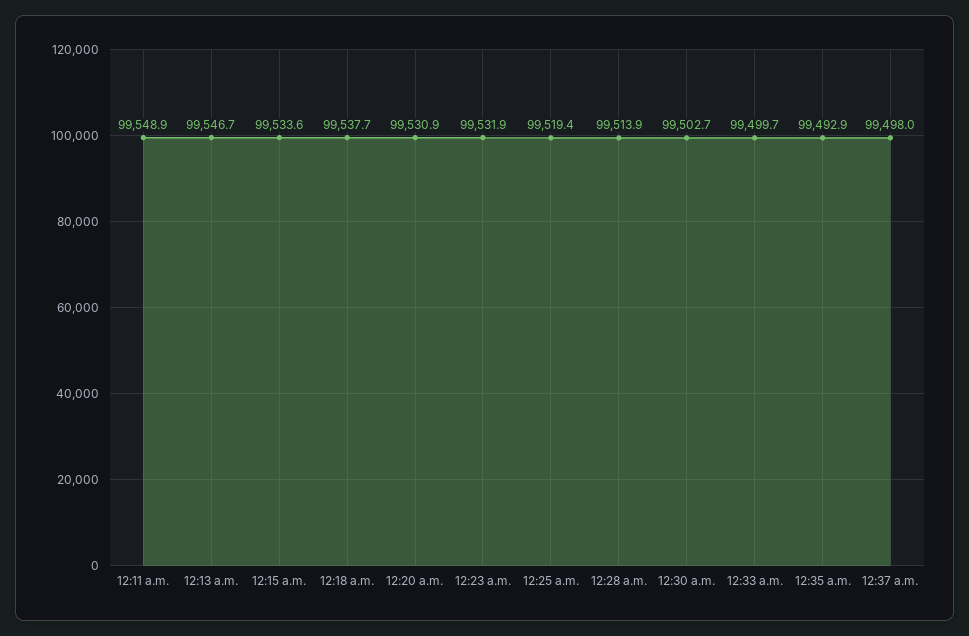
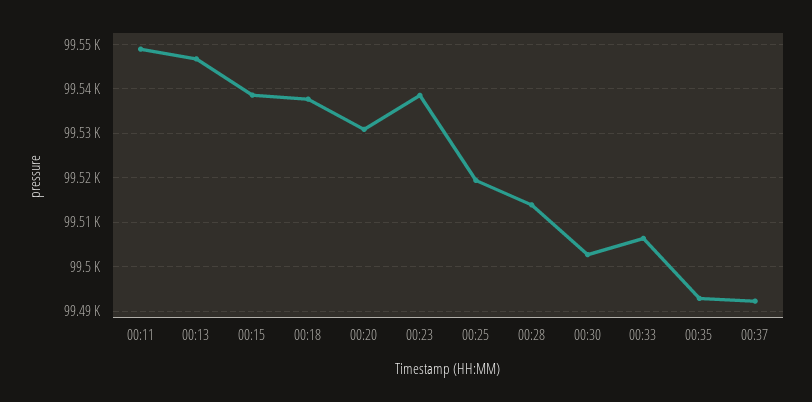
  {
    "12:11 a.m.": 99548.9,
    "12:13 a.m.": 99546.7,
-   "12:15 a.m.": 99533.6,
+   "12:15 a.m.": 99538,
    "12:18 a.m.": 99537.7,
    "12:20 a.m.": 99530.9,
-   "12:23 a.m.": 99531.9,
+   "12:23 a.m.": 99538,
    "12:25 a.m.": 99519.4,
    "12:28 a.m.": 99513.9,
    "12:30 a.m.": 99502.7,
-   "12:33 a.m.": 99499.7,
+   "12:33 a.m.": 99506,
    "12:35 a.m.": 99492.9,
-   "12:37 a.m.": 99498
+   "12:37 a.m.": 99492
  }

